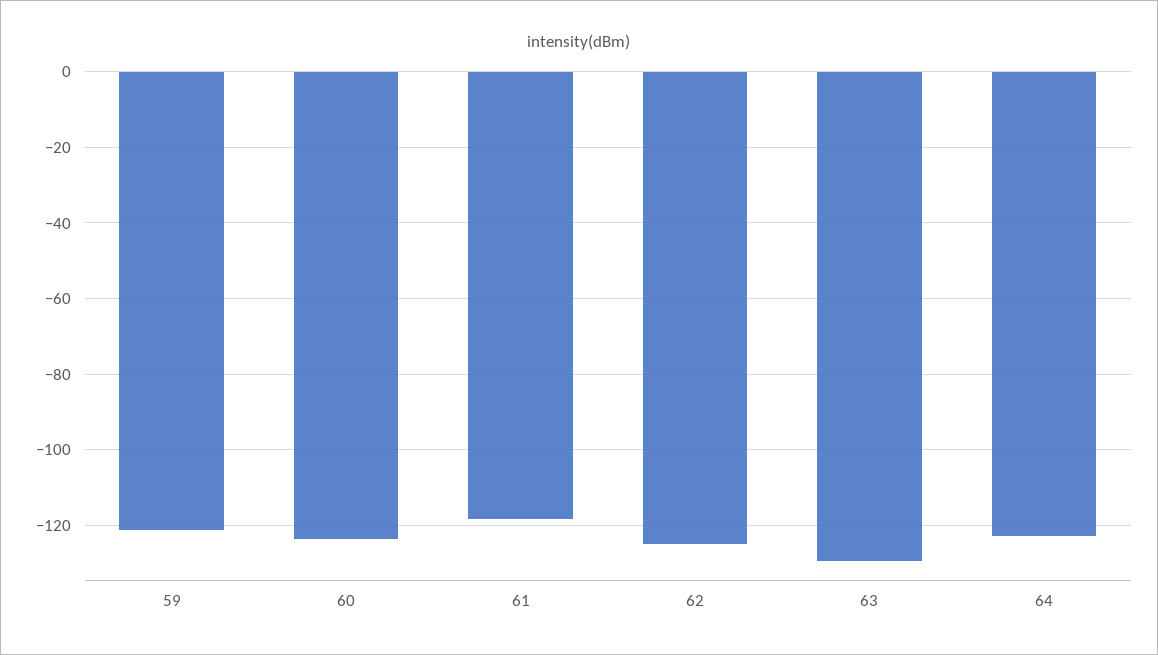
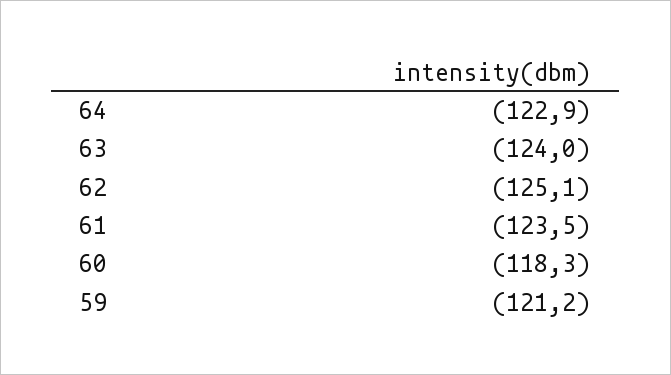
  {
    "59": -121.2,
-   "60": -124,
+   "60": -118.3,
-   "61": -118,
+   "61": -123.5,
    "62": -125.1,
-   "63": -130,
+   "63": -124,
    "64": -122.9
  }

